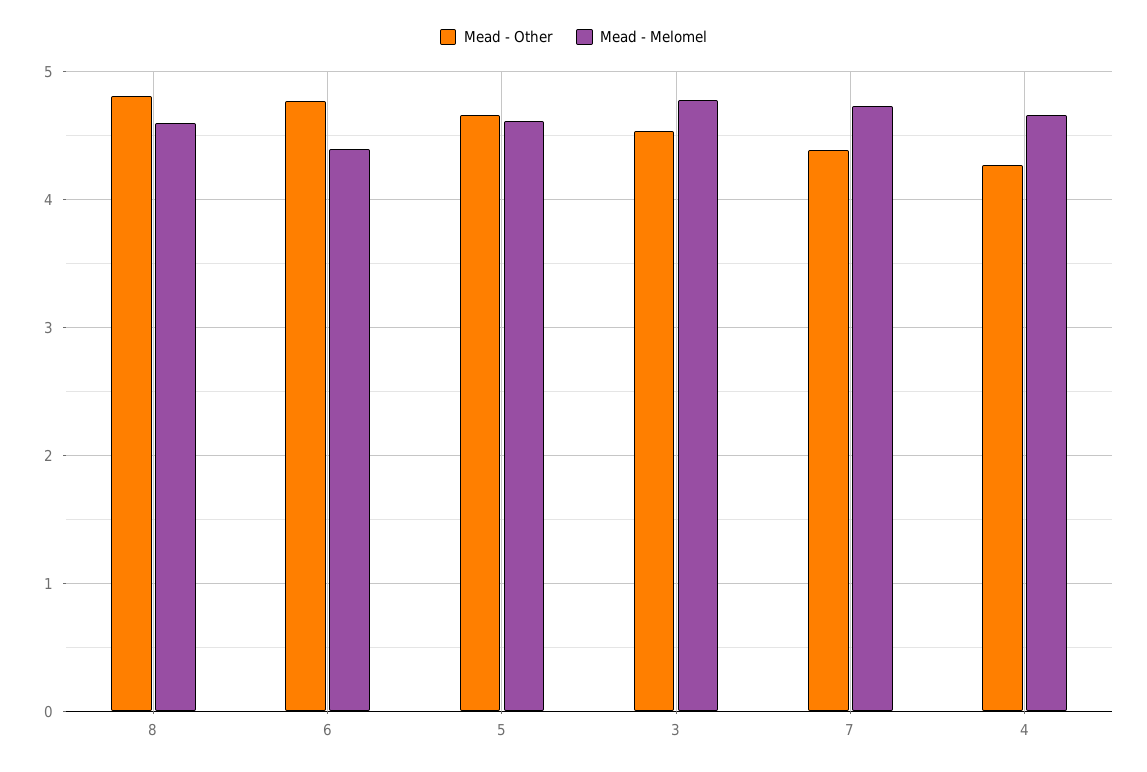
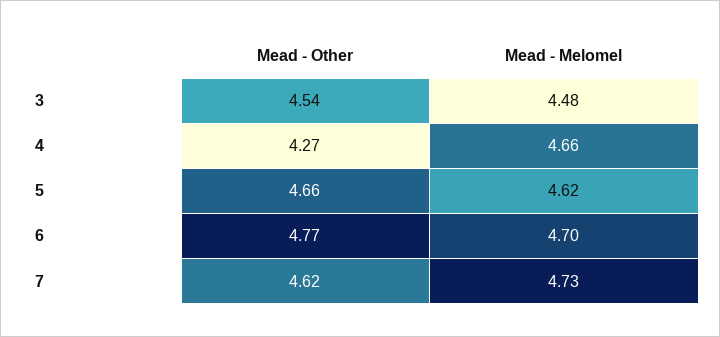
  {
    "Mead - Other": {
-     "8": 4.8,
      "6": 4.77,
      "5": 4.66,
      "3": 4.54,
-     "7": 4.4,
+     "7": 4.62,
      "4": 4.27
    },
    "Mead - Melomel": {
-     "8": 4.6,
-     "6": 4.4,
+     "6": 4.7,
      "5": 4.62,
-     "3": 4.8,
+     "3": 4.48,
      "7": 4.73,
      "4": 4.66
    }
  }

